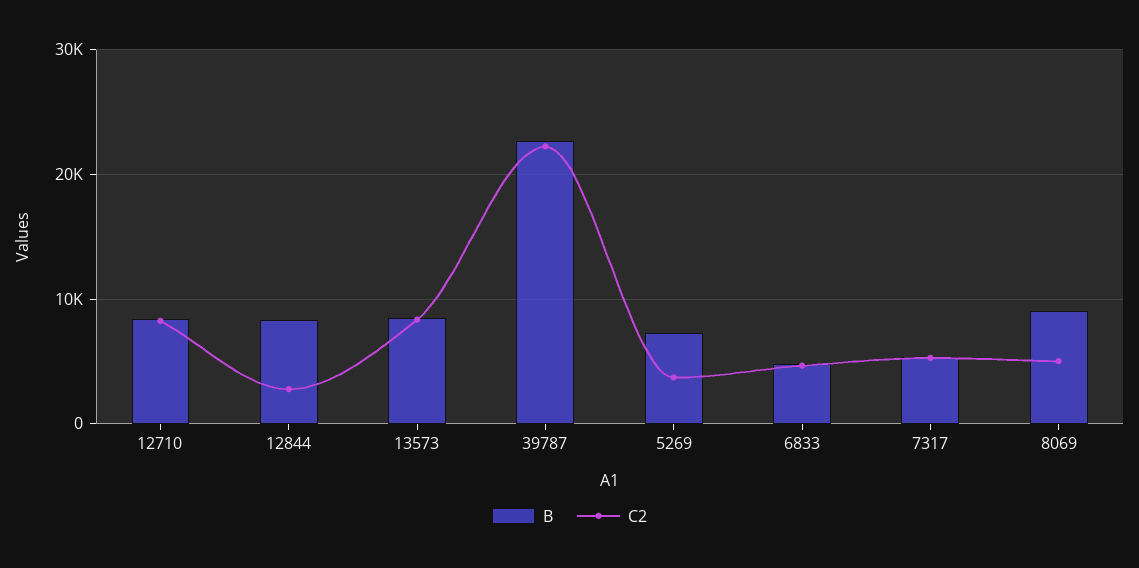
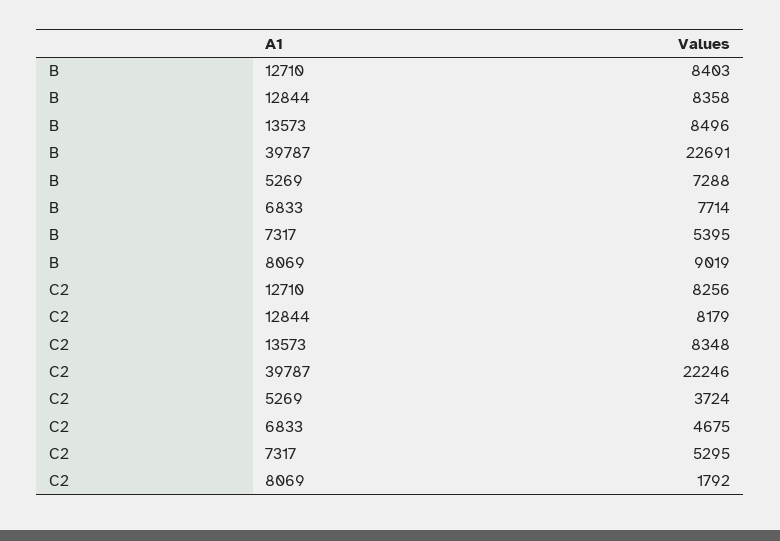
  {
    "B": {
      "12710": 8403,
      "12844": 8358,
      "13573": 8496,
      "39787": 22691,
      "5269": 7288,
-     "6833": 5000,
+     "6833": 7714,
      "7317": 5395,
      "8069": 9019
    },
    "C2": {
      "12710": 8256,
-     "12844": 3000,
+     "12844": 8179,
      "13573": 8348,
      "39787": 22246,
      "5269": 3724,
      "6833": 4675,
      "7317": 5295,
-     "8069": 5000
+     "8069": 1792
    }
  }

